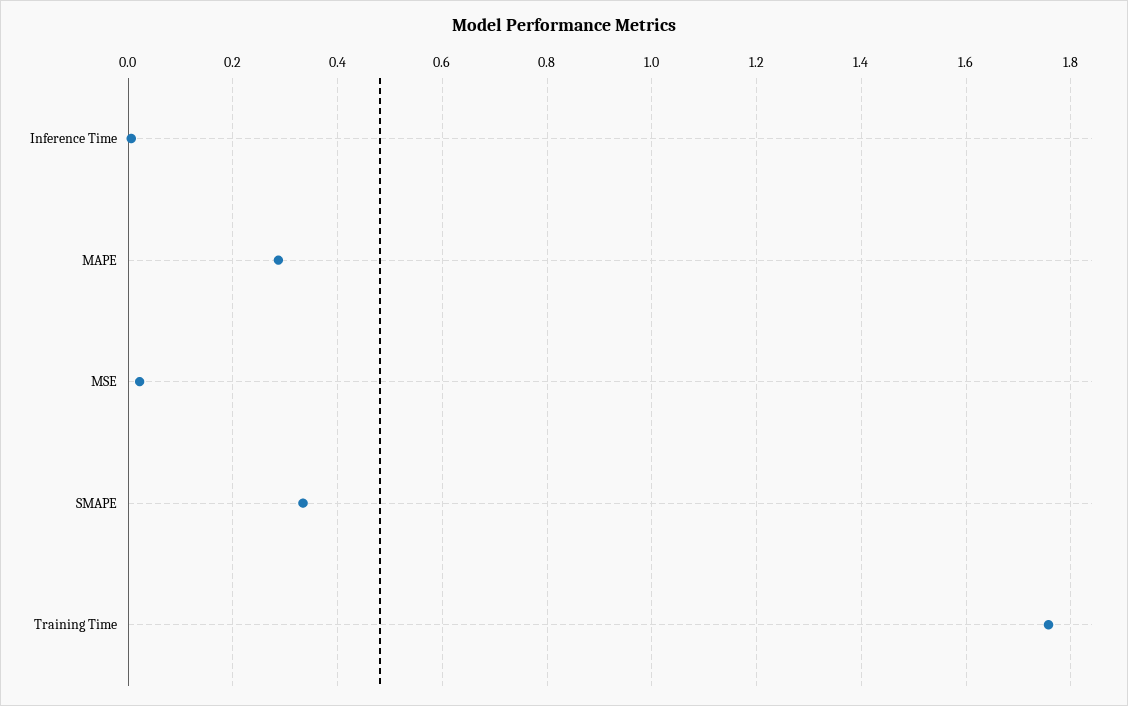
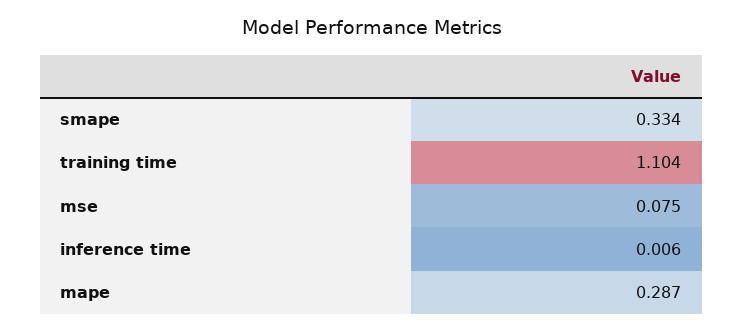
  {
    "Inference Time": 0.006,
    "MAPE": 0.287,
-   "MSE": 0.02,
+   "MSE": 0.075,
    "SMAPE": 0.334,
-   "Training Time": 1.76
+   "Training Time": 1.104
  }

